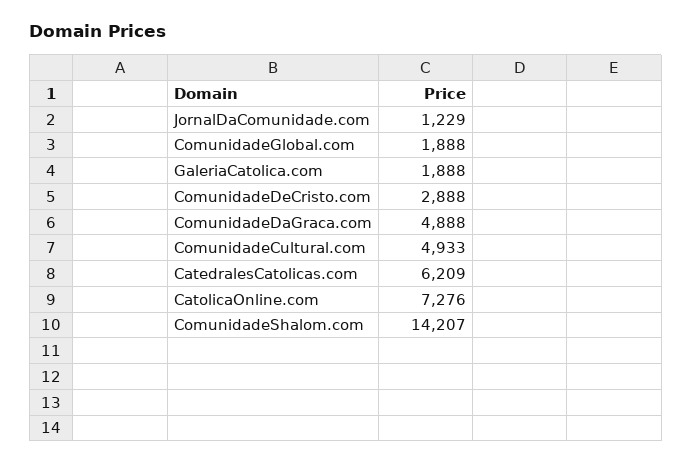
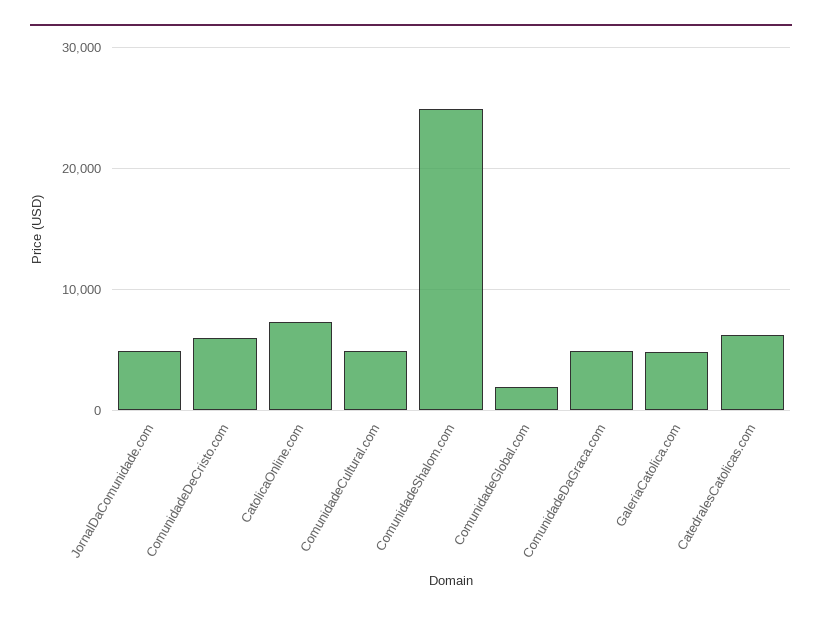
  {
-   "JornalDaComunidade.com": 1229,
+   "JornalDaComunidade.com": 5000,
    "ComunidadeGlobal.com": 1888,
-   "GaleriaCatolica.com": 1888,
+   "GaleriaCatolica.com": 5000,
-   "ComunidadeDeCristo.com": 2888,
+   "ComunidadeDeCristo.com": 6000,
    "ComunidadeDaGraca.com": 4888,
    "ComunidadeCultural.com": 4933,
    "CatedralesCatolicas.com": 6209,
    "CatolicaOnline.com": 7276,
-   "ComunidadeShalom.com": 14207
+   "ComunidadeShalom.com": 25000
  }

